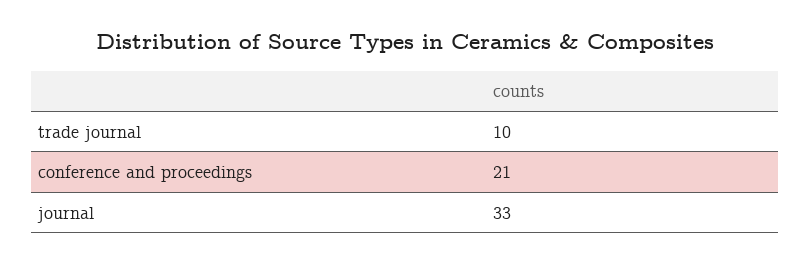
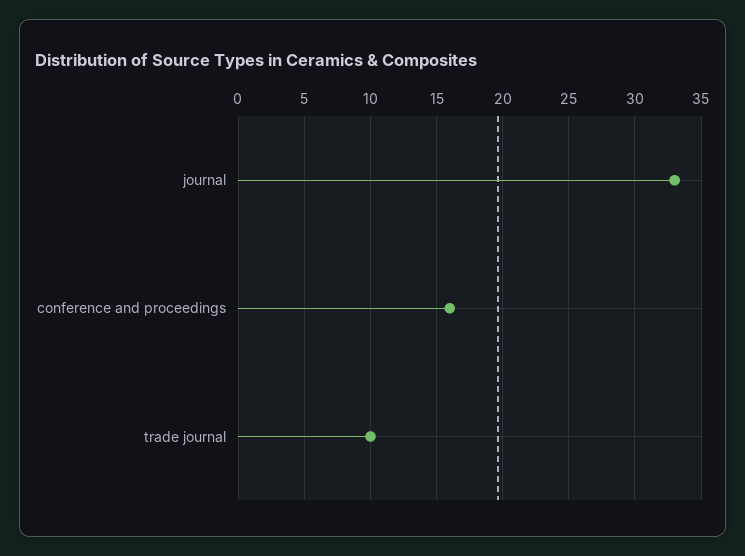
  {
    "trade journal": 10,
-   "conference and proceedings": 21,
+   "conference and proceedings": 16,
    "journal": 33
  }

